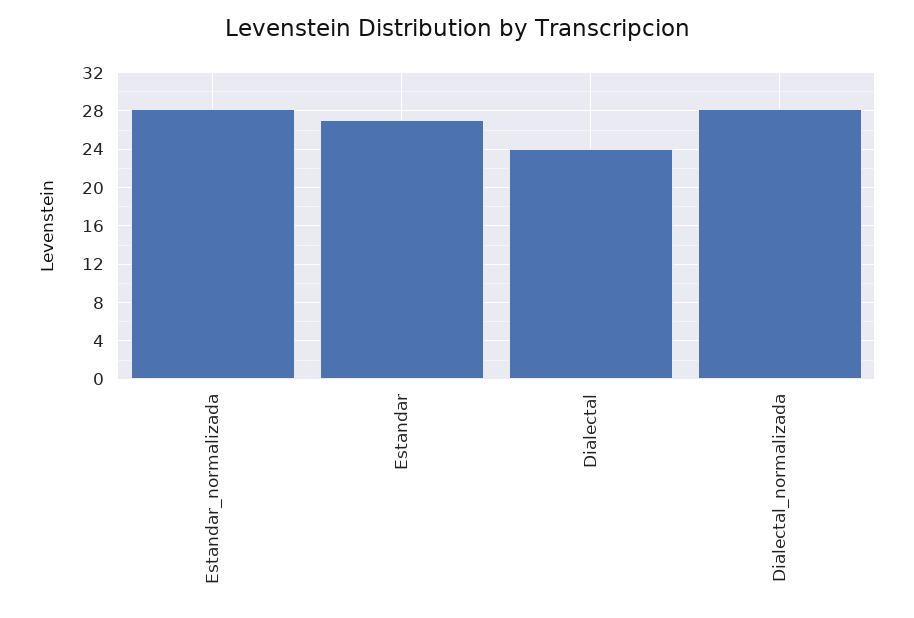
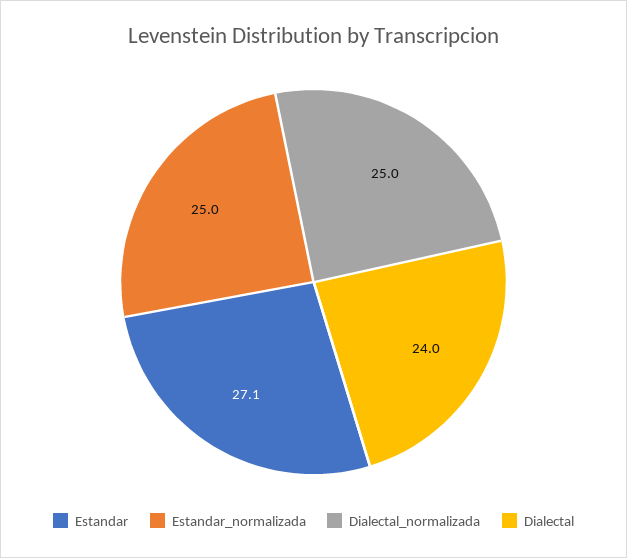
  {
-   "Estandar_normalizada": 28,
+   "Estandar_normalizada": 25,
    "Estandar": 27.1,
    "Dialectal": 24,
-   "Dialectal_normalizada": 28
+   "Dialectal_normalizada": 25
  }

